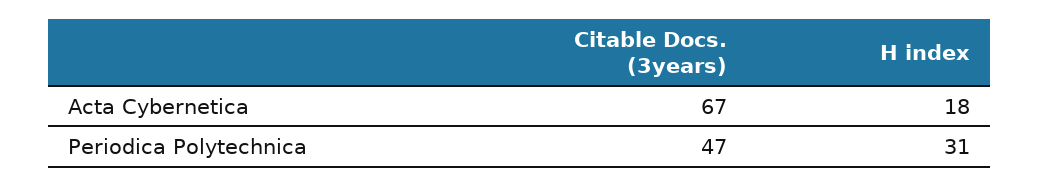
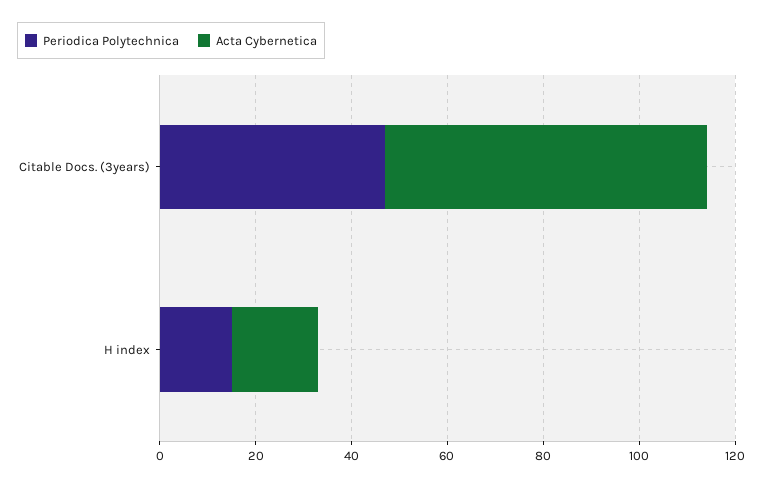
  {
    "Acta Cybernetica": {
      "Citable Docs. (3years)": 67,
      "H index": 18
    },
    "Periodica Polytechnica": {
      "Citable Docs. (3years)": 47,
-     "H index": 31
+     "H index": 15
    }
  }

